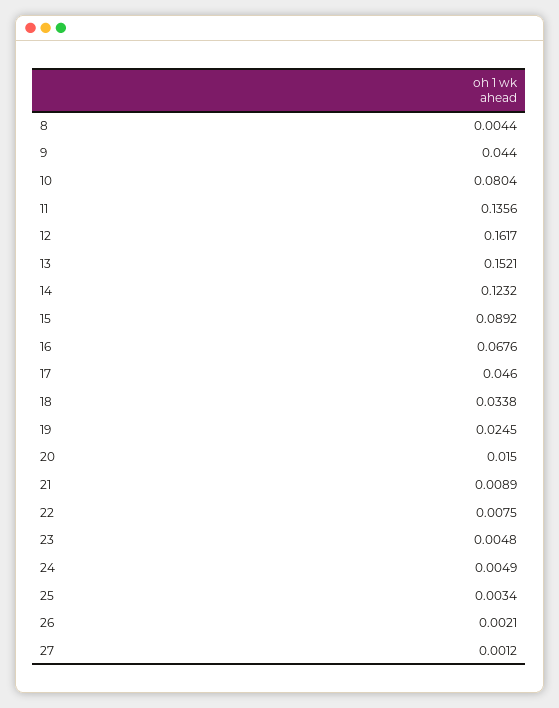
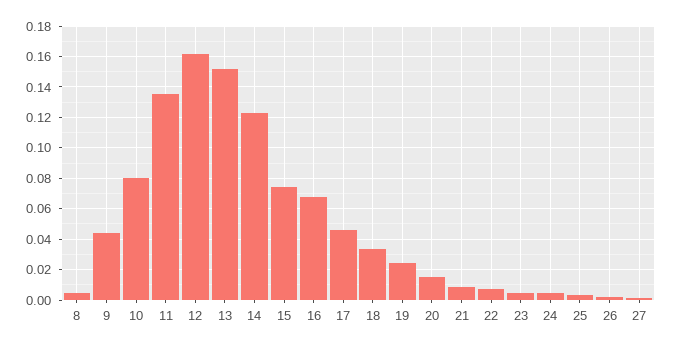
  {
    "8": 0.0044,
    "9": 0.044,
    "10": 0.0804,
    "11": 0.1356,
    "12": 0.1617,
    "13": 0.1521,
    "14": 0.1232,
-   "15": 0.0892,
+   "15": 0.075,
    "16": 0.0676,
    "17": 0.046,
    "18": 0.0338,
    "19": 0.0245,
    "20": 0.015,
    "21": 0.0089,
    "22": 0.0075,
    "23": 0.0048,
    "24": 0.0049,
    "25": 0.0034,
    "26": 0.0021,
    "27": 0.0012
  }

